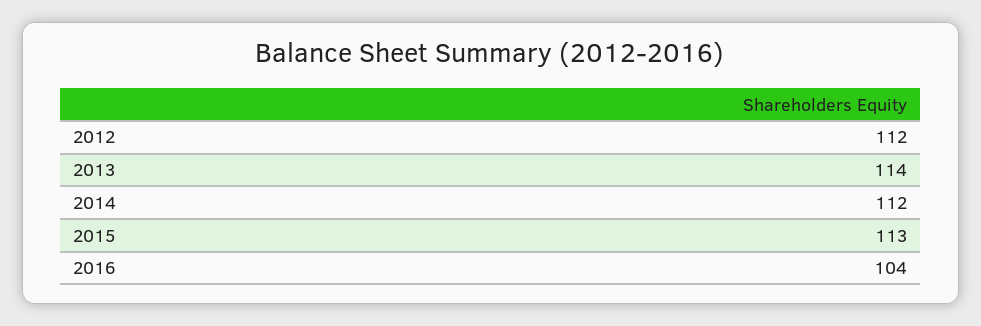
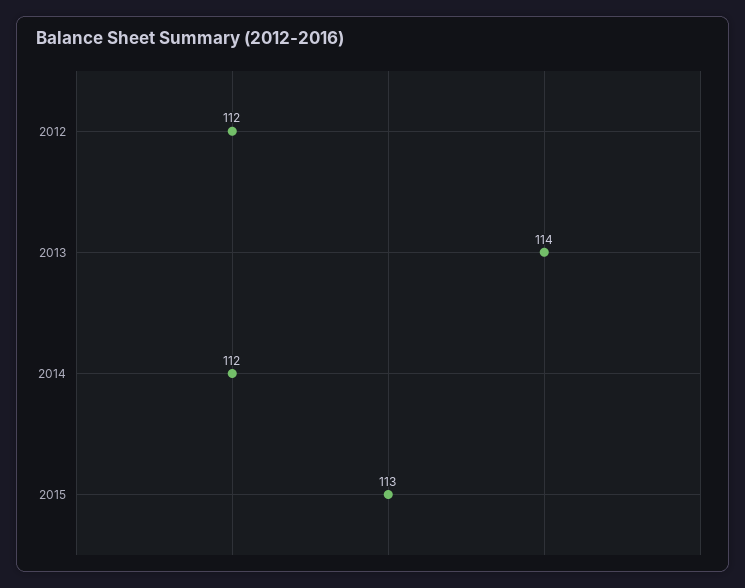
  {
    "2012": 112,
    "2013": 114,
    "2014": 112,
-   "2015": 113,
+   "2015": 113
-   "2016": 104
  }

